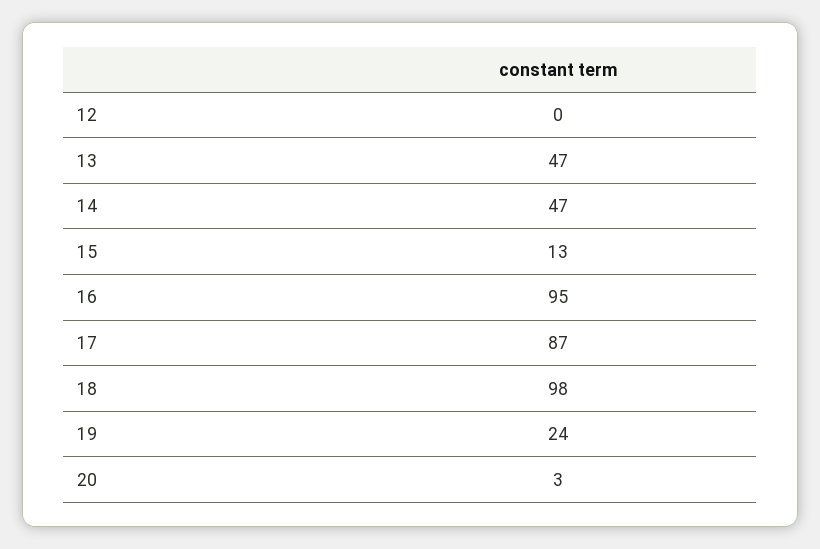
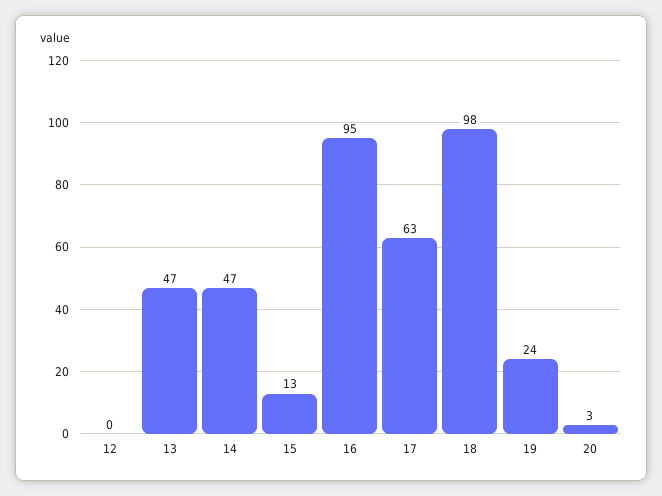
  {
    "12": 0,
    "13": 47,
    "14": 47,
    "15": 13,
    "16": 95,
-   "17": 87,
+   "17": 63,
    "18": 98,
    "19": 24,
    "20": 3
  }

